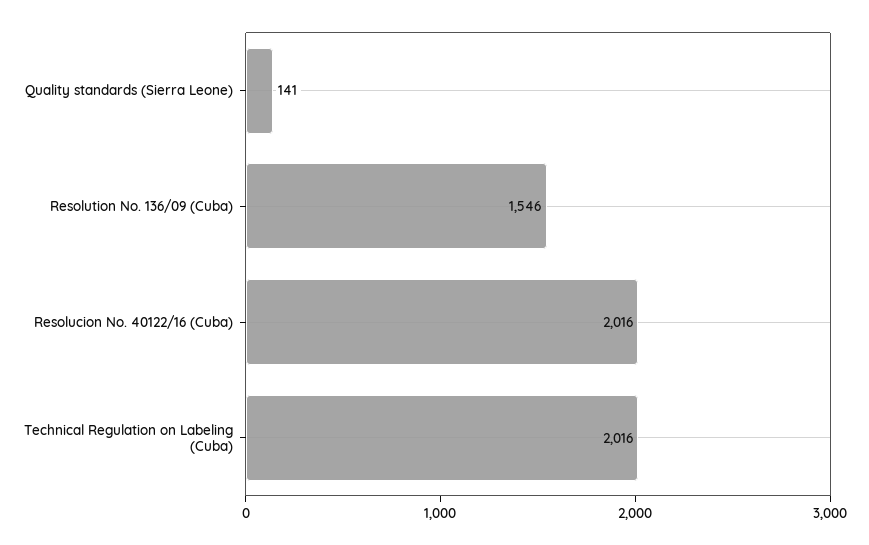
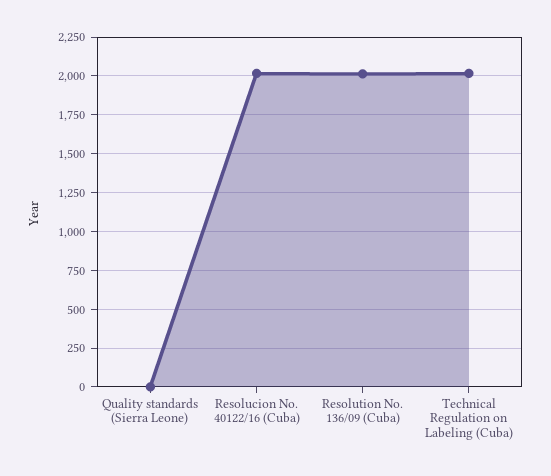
  {
-   "Quality standards (Sierra Leone)": 141,
+   "Quality standards (Sierra Leone)": 0,
-   "Resolution No. 136/09 (Cuba)": 1546,
+   "Resolution No. 136/09 (Cuba)": 2000,
    "Resolucion No. 40122/16 (Cuba)": 2016,
    "Technical Regulation on Labeling (Cuba)": 2016
  }

